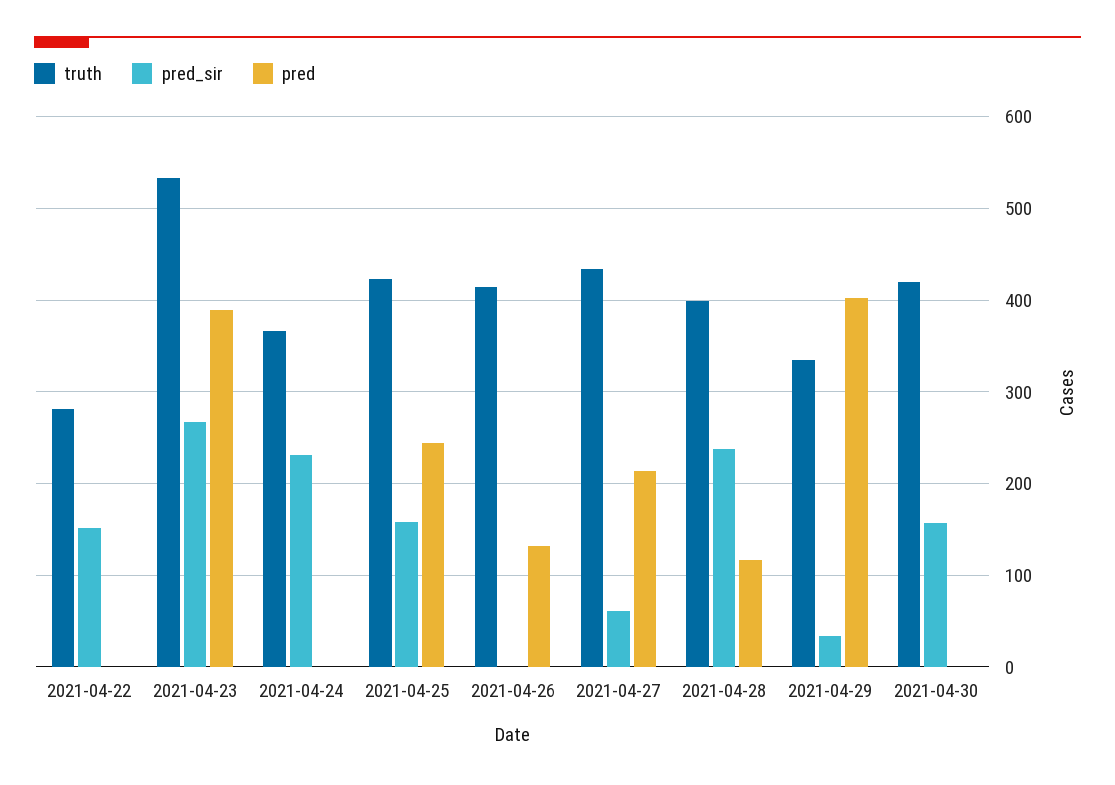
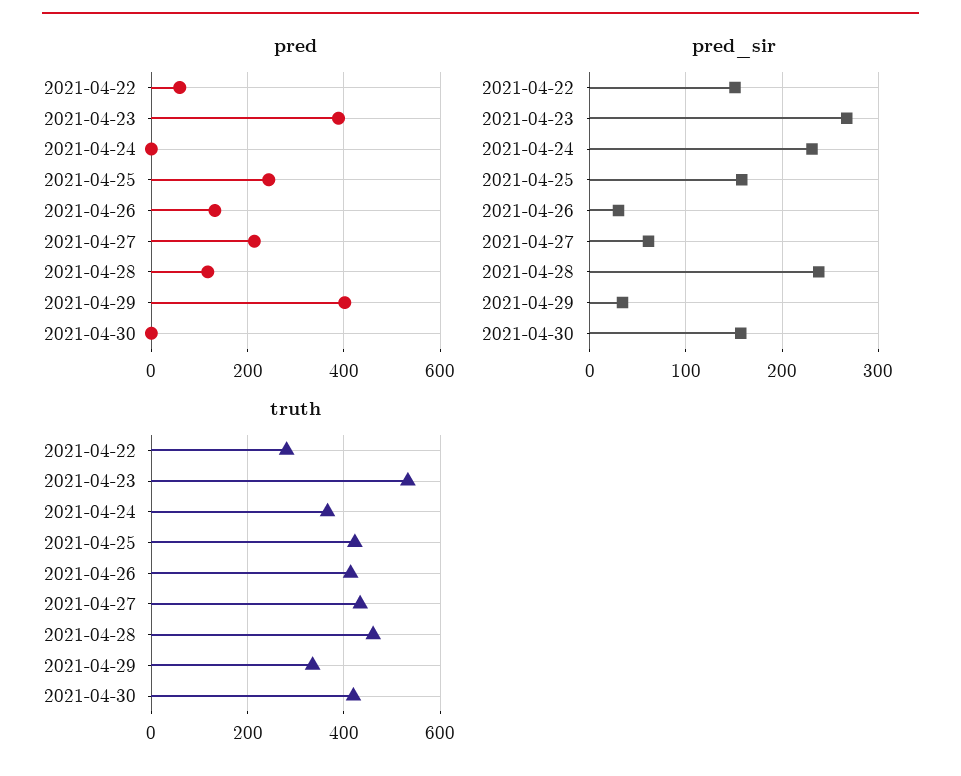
  {
    "truth": {
      "2021-04-22": 280,
      "2021-04-23": 530,
      "2021-04-24": 370,
      "2021-04-25": 420,
      "2021-04-26": 410,
      "2021-04-27": 430,
-     "2021-04-28": 400,
+     "2021-04-28": 460,
      "2021-04-29": 340,
      "2021-04-30": 420
    },
    "pred_sir": {
      "2021-04-22": 150,
      "2021-04-23": 270,
      "2021-04-24": 230,
      "2021-04-25": 160,
-     "2021-04-26": 0,
+     "2021-04-26": 30,
      "2021-04-27": 60,
      "2021-04-28": 240,
      "2021-04-29": 30,
      "2021-04-30": 160
    },
    "pred": {
-     "2021-04-22": 0,
+     "2021-04-22": 60,
      "2021-04-23": 390,
      "2021-04-24": 0,
      "2021-04-25": 240,
      "2021-04-26": 130,
      "2021-04-27": 210,
      "2021-04-28": 120,
      "2021-04-29": 400,
      "2021-04-30": 0
    }
  }

